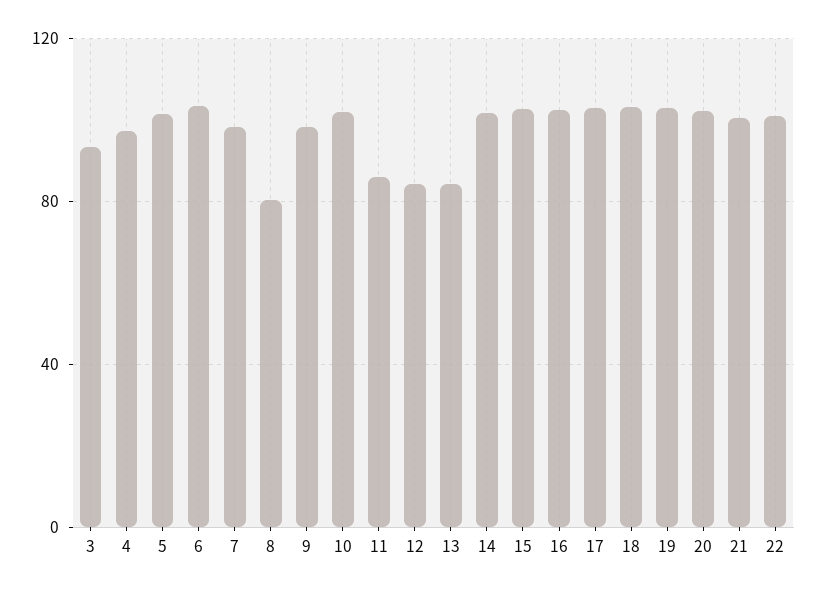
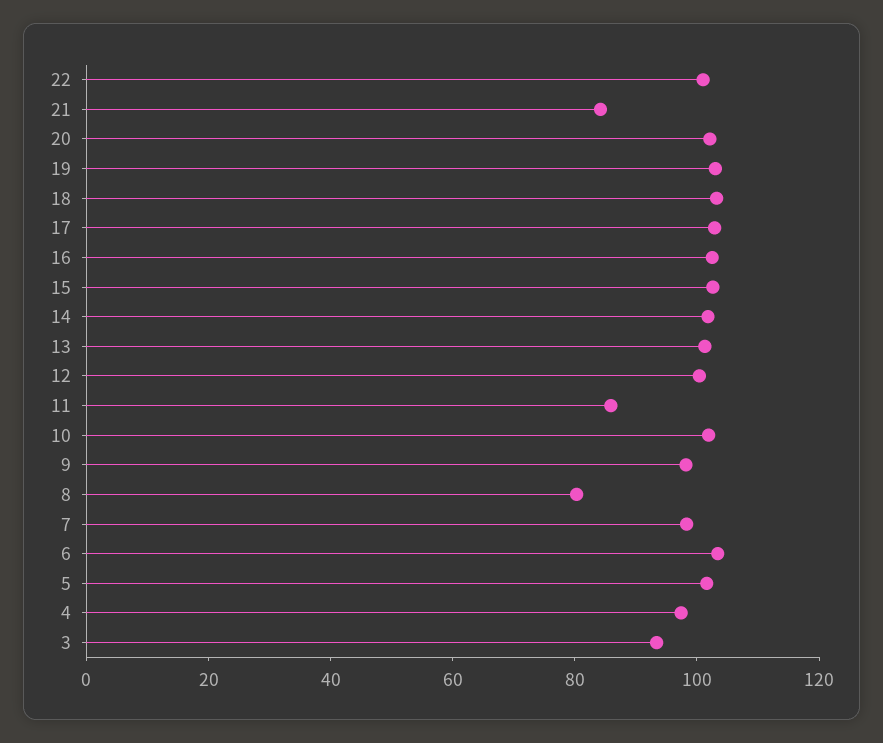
  {
    "3": 95,
    "4": 95,
    "5": 100,
    "6": 105,
    "7": 100,
    "8": 80,
    "9": 100,
    "10": 100,
    "11": 85,
-   "12": 85,
+   "12": 100,
-   "13": 85,
+   "13": 100,
    "14": 100,
    "15": 105,
    "16": 105,
    "17": 105,
    "18": 105,
    "19": 105,
    "20": 100,
-   "21": 100,
+   "21": 85,
    "22": 100
  }

